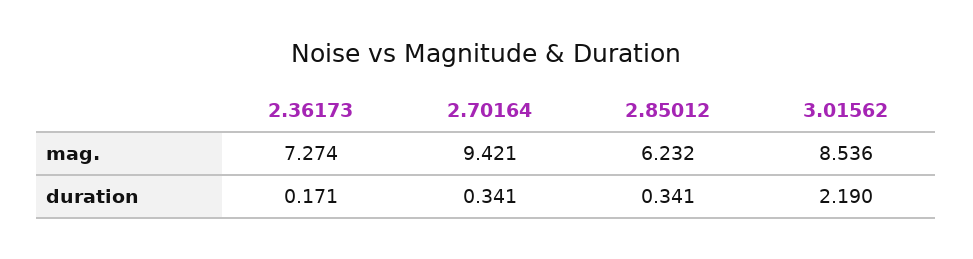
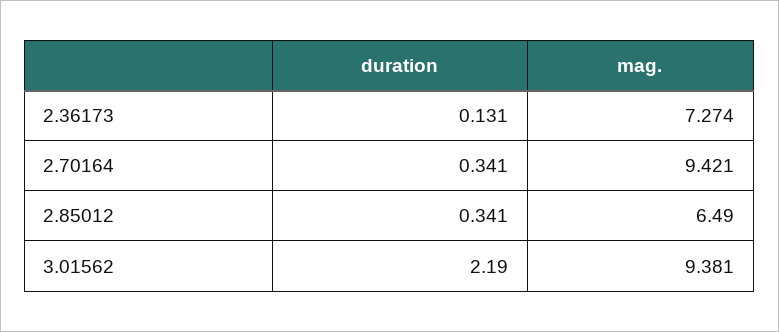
  {
    "2.36173": {
      "mag.": 7.274,
-     "duration": 0.171
+     "duration": 0.131
    },
    "2.70164": {
      "mag.": 9.421,
      "duration": 0.341
    },
    "2.85012": {
-     "mag.": 6.232,
+     "mag.": 6.49,
      "duration": 0.341
    },
    "3.01562": {
-     "mag.": 8.536,
+     "mag.": 9.381,
      "duration": 2.19
    }
  }

